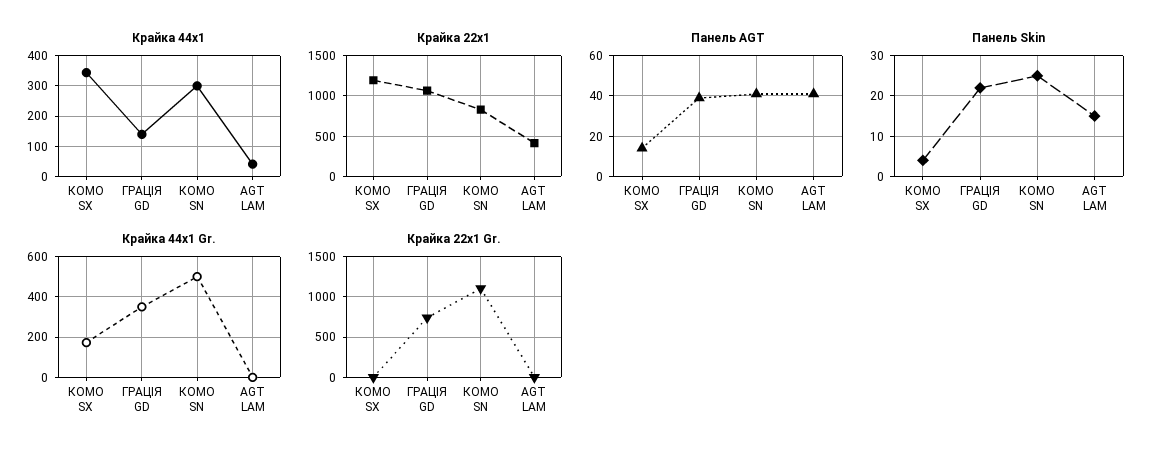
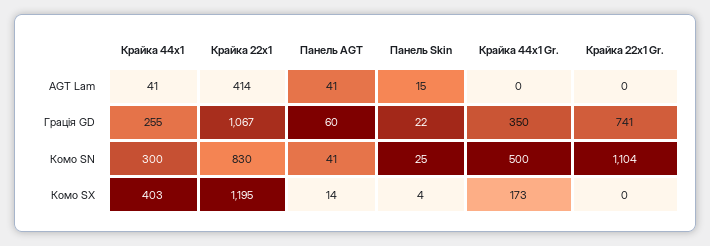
  {
    "Крайка 44x1": {
-     "КОМО SX": 340,
+     "КОМО SX": 403,
-     "ГРАЦІЯ GD": 140,
+     "ГРАЦІЯ GD": 255,
      "КОМО SN": 300,
      "AGT LAM": 41
    },
    "Крайка 22x1": {
      "КОМО SX": 1195,
      "ГРАЦІЯ GD": 1067,
      "КОМО SN": 830,
      "AGT LAM": 414
    },
    "Панель AGT": {
      "КОМО SX": 14,
-     "ГРАЦІЯ GD": 40,
+     "ГРАЦІЯ GD": 60,
      "КОМО SN": 41,
      "AGT LAM": 41
    },
    "Панель Skin": {
      "КОМО SX": 4,
      "ГРАЦІЯ GD": 22,
      "КОМО SN": 25,
      "AGT LAM": 15
    },
    "Крайка 44x1 Gr.": {
      "КОМО SX": 173,
      "ГРАЦІЯ GD": 350,
      "КОМО SN": 500,
      "AGT LAM": 0
    },
    "Крайка 22x1 Gr.": {
      "КОМО SX": 0,
      "ГРАЦІЯ GD": 741,
      "КОМО SN": 1104,
      "AGT LAM": 0
    }
  }

